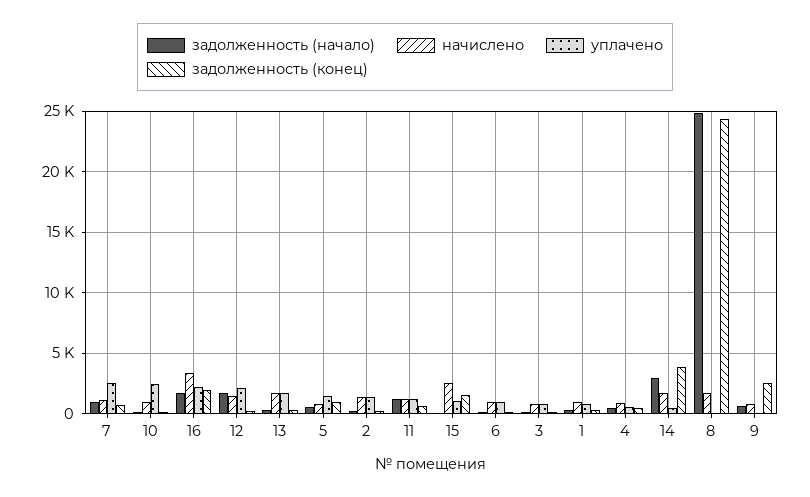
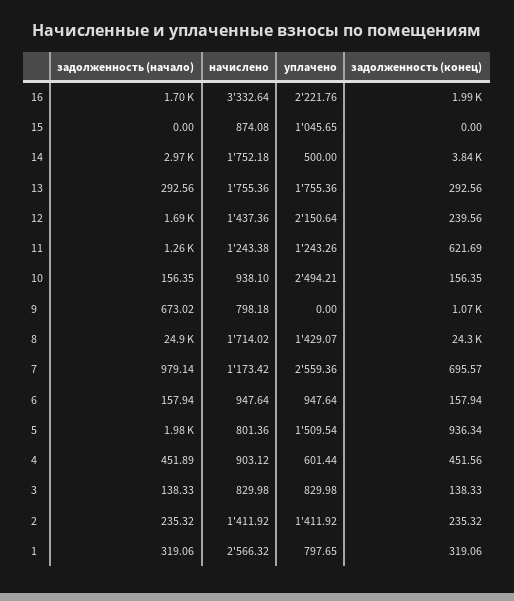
  {
    "задолженность (начало)": {
      "7": 979.14,
      "10": 156.35,
      "16": 1700,
      "12": 1690,
      "13": 292.56,
-     "5": 500,
+     "5": 1980,
      "2": 235.32,
      "11": 1260,
      "15": 0,
      "6": 157.94,
      "3": 138.33,
      "1": 319.06,
      "4": 451.89,
      "14": 2970,
      "8": 24900,
      "9": 673.02
    },
    "начислено": {
      "7": 1173.42,
      "10": 938.1,
      "16": 3332.64,
      "12": 1437.36,
      "13": 1755.36,
      "5": 801.36,
      "2": 1411.92,
      "11": 1243.38,
-     "15": 2500,
+     "15": 874.08,
      "6": 947.64,
      "3": 829.98,
-     "1": 1000,
+     "1": 2566.32,
      "4": 903.12,
      "14": 1752.18,
      "8": 1714.02,
      "9": 798.18
    },
    "уплачено": {
      "7": 2559.36,
      "10": 2494.21,
      "16": 2221.76,
      "12": 2150.64,
      "13": 1755.36,
      "5": 1509.54,
      "2": 1411.92,
      "11": 1243.26,
      "15": 1045.65,
      "6": 947.64,
      "3": 829.98,
      "1": 797.65,
      "4": 601.44,
      "14": 500,
-     "8": 0,
+     "8": 1429.07,
      "9": 0
    },
    "задолженность (конец)": {
      "7": 695.57,
      "10": 156.35,
      "16": 1990,
      "12": 239.56,
      "13": 292.56,
      "5": 936.34,
      "2": 235.32,
      "11": 621.69,
-     "15": 1500,
+     "15": 0,
      "6": 157.94,
      "3": 138.33,
      "1": 319.06,
      "4": 451.56,
      "14": 3840,
      "8": 24300,
-     "9": 2500
+     "9": 1070
    }
  }

